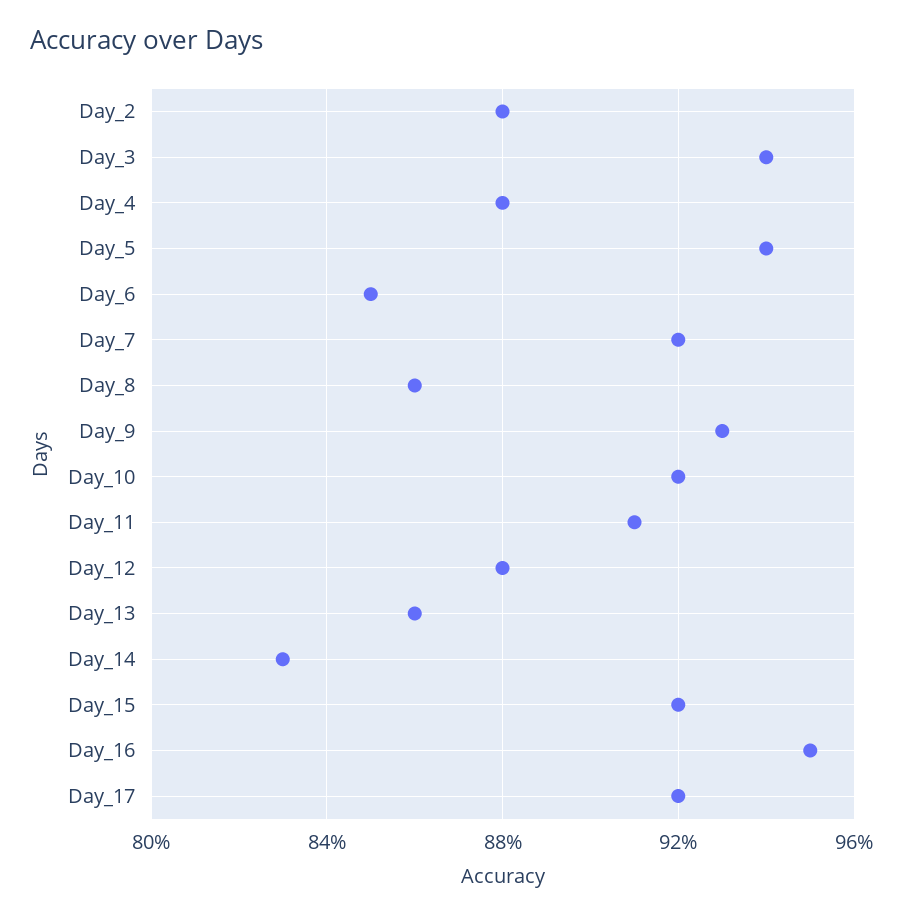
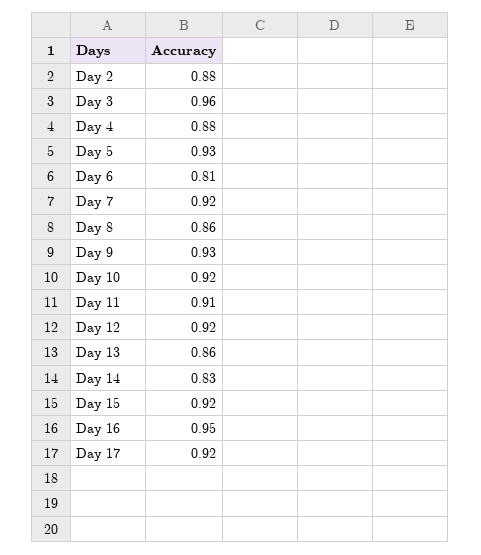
  {
    "Day_2": 0.88,
-   "Day_3": 0.94,
+   "Day_3": 0.96,
    "Day_4": 0.88,
-   "Day_5": 0.94,
+   "Day_5": 0.93,
-   "Day_6": 0.85,
+   "Day_6": 0.81,
    "Day_7": 0.92,
    "Day_8": 0.86,
    "Day_9": 0.93,
    "Day_10": 0.92,
    "Day_11": 0.91,
-   "Day_12": 0.88,
+   "Day_12": 0.92,
    "Day_13": 0.86,
    "Day_14": 0.83,
    "Day_15": 0.92,
    "Day_16": 0.95,
    "Day_17": 0.92
  }

